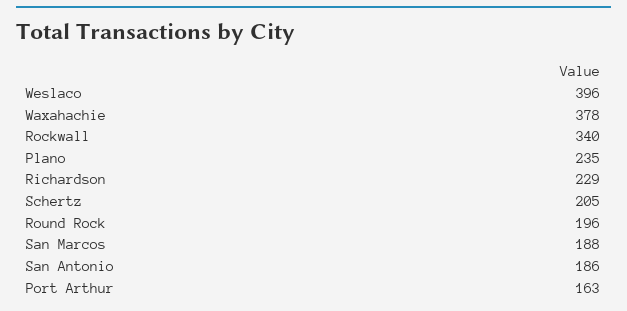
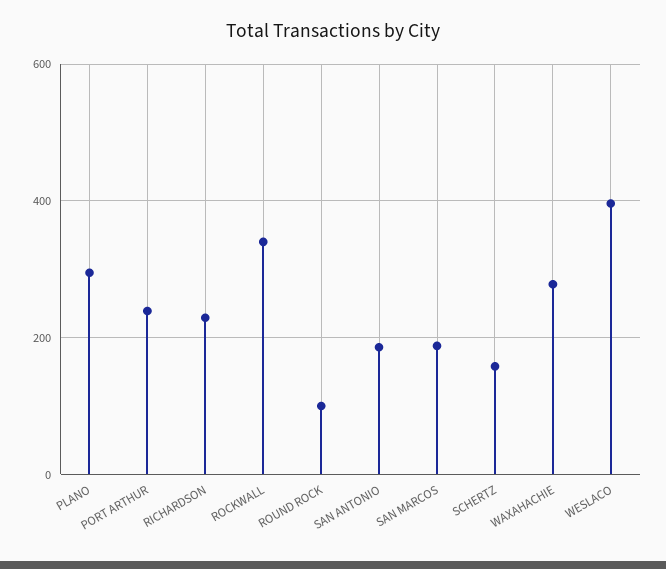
  {
    "Weslaco": 396,
-   "Waxahachie": 378,
+   "Waxahachie": 280,
    "Rockwall": 340,
-   "Plano": 235,
+   "Plano": 300,
    "Richardson": 229,
-   "Schertz": 205,
+   "Schertz": 160,
-   "Round Rock": 196,
+   "Round Rock": 100,
    "San Marcos": 188,
    "San Antonio": 186,
-   "Port Arthur": 163
+   "Port Arthur": 240
  }

